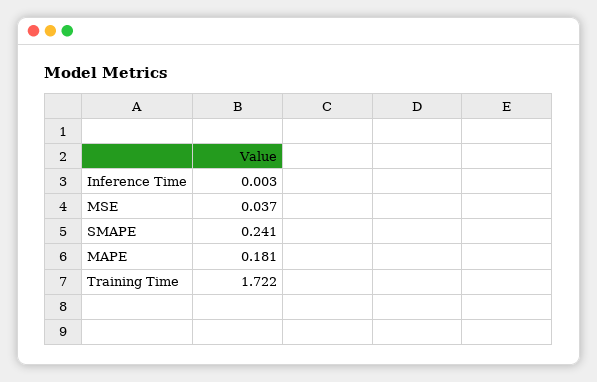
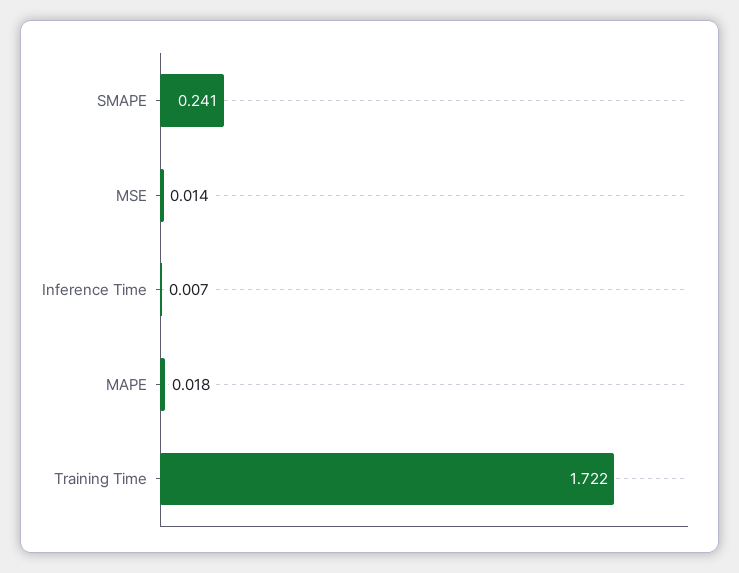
  {
-   "Inference Time": 0.003,
+   "Inference Time": 0.007,
-   "MSE": 0.037,
+   "MSE": 0.014,
    "SMAPE": 0.241,
-   "MAPE": 0.181,
+   "MAPE": 0.018,
    "Training Time": 1.722
  }

